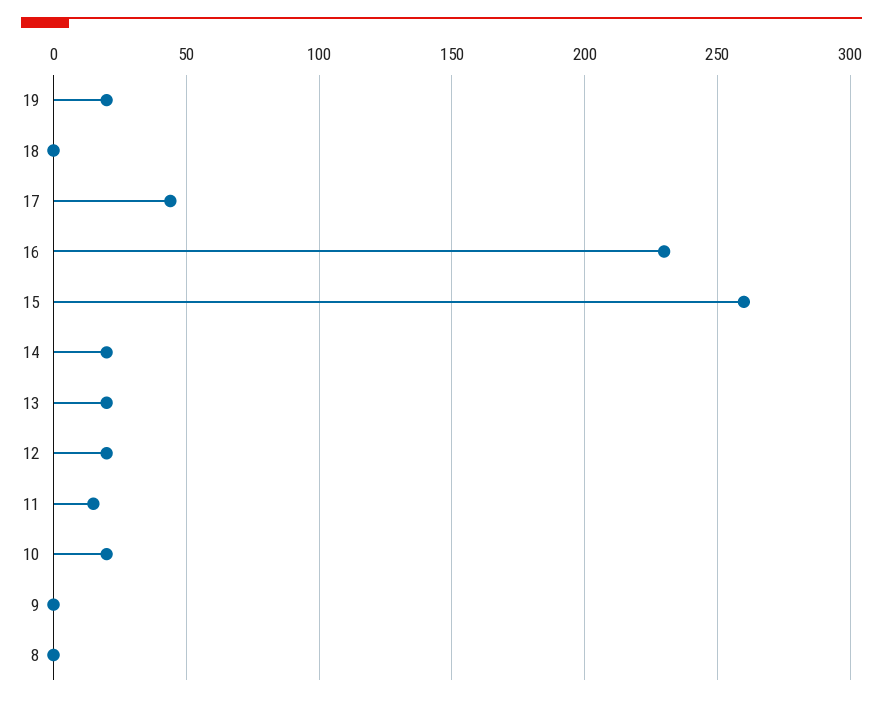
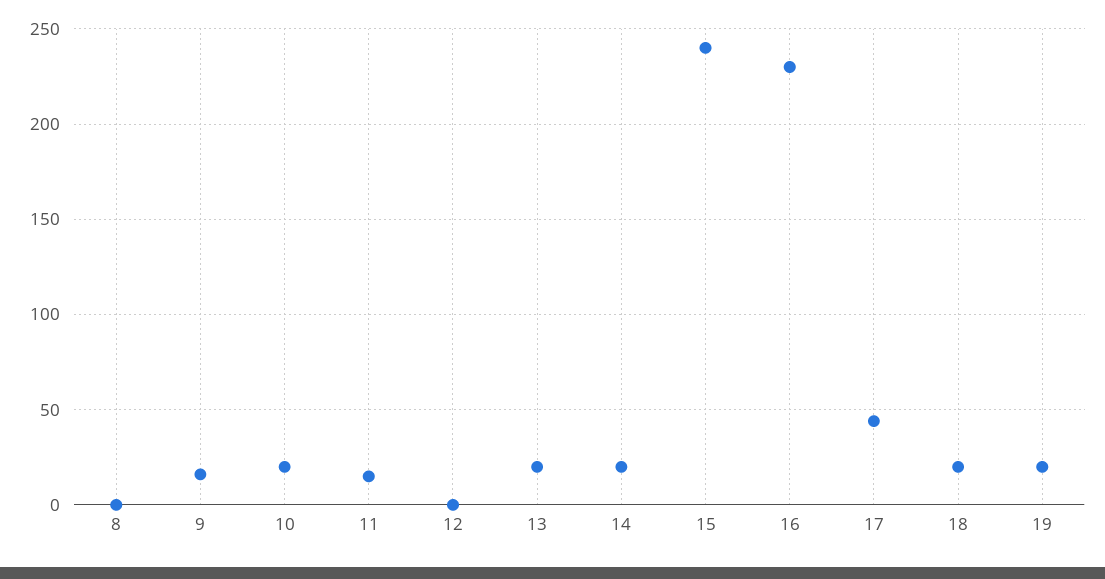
  {
    "19": 20,
-   "18": 0,
+   "18": 20,
    "17": 45,
    "16": 230,
-   "15": 260,
+   "15": 240,
    "14": 20,
    "13": 20,
-   "12": 20,
+   "12": 0,
    "11": 15,
    "10": 20,
-   "9": 0,
+   "9": 15,
    "8": 0
  }

